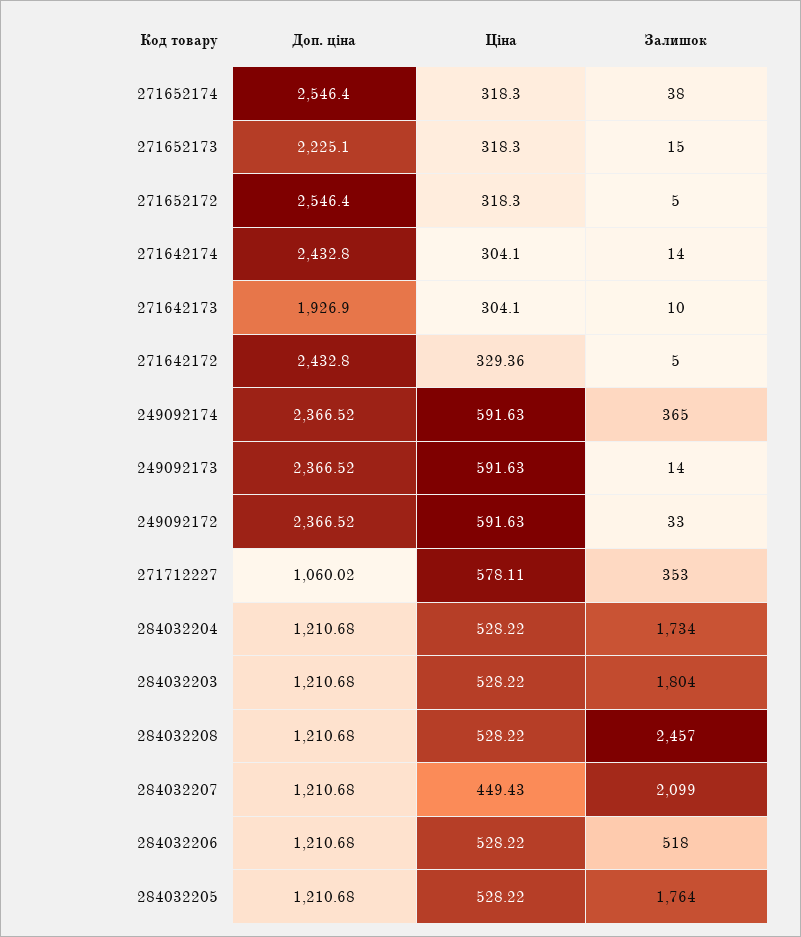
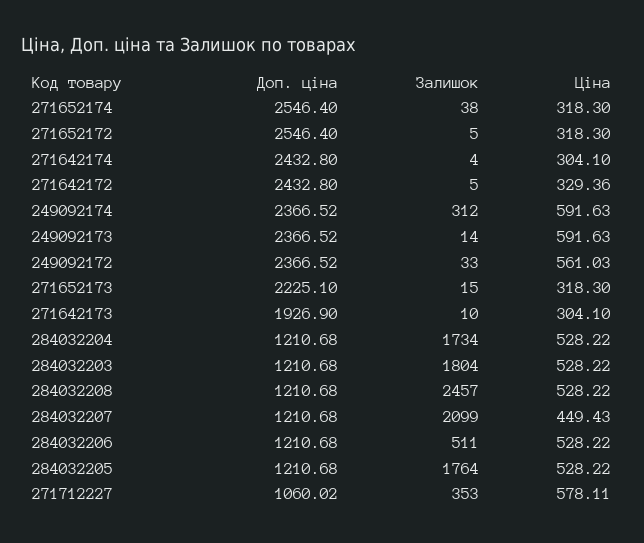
  {
    "Доп. ціна": {
      "271652174": 2546.4,
      "271652173": 2225.1,
      "271652172": 2546.4,
      "271642174": 2432.8,
      "271642173": 1926.9,
      "271642172": 2432.8,
      "249092174": 2366.52,
      "249092173": 2366.52,
      "249092172": 2366.52,
      "271712227": 1060.02,
      "284032204": 1210.68,
      "284032203": 1210.68,
      "284032208": 1210.68,
      "284032207": 1210.68,
      "284032206": 1210.68,
      "284032205": 1210.68
    },
    "Ціна": {
      "271652174": 318.3,
      "271652173": 318.3,
      "271652172": 318.3,
      "271642174": 304.1,
      "271642173": 304.1,
      "271642172": 329.36,
      "249092174": 591.63,
      "249092173": 591.63,
-     "249092172": 591.63,
+     "249092172": 561.03,
      "271712227": 578.11,
      "284032204": 528.22,
      "284032203": 528.22,
      "284032208": 528.22,
      "284032207": 449.43,
      "284032206": 528.22,
      "284032205": 528.22
    },
    "Залишок": {
      "271652174": 38,
      "271652173": 15,
      "271652172": 5,
-     "271642174": 14,
+     "271642174": 4,
      "271642173": 10,
      "271642172": 5,
-     "249092174": 365,
+     "249092174": 312,
      "249092173": 14,
      "249092172": 33,
      "271712227": 353,
      "284032204": 1734,
      "284032203": 1804,
      "284032208": 2457,
      "284032207": 2099,
-     "284032206": 518,
+     "284032206": 511,
      "284032205": 1764
    }
  }

